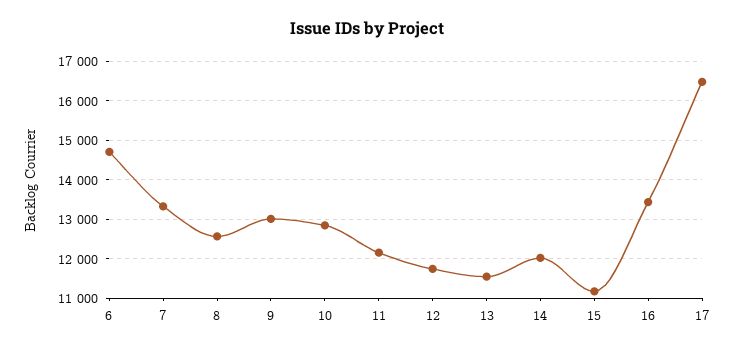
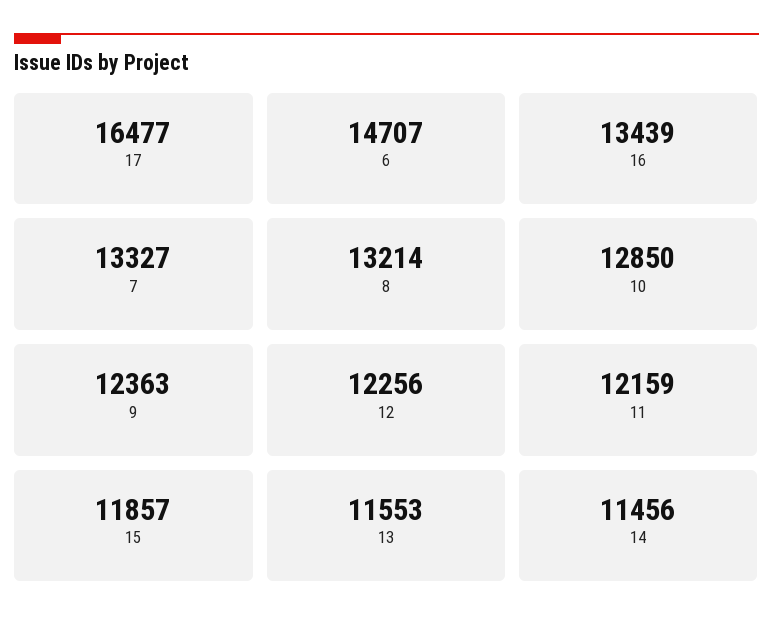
  {
    "6": 14707,
    "7": 13327,
-   "8": 12600,
+   "8": 13214,
-   "9": 13000,
+   "9": 12363,
    "10": 12850,
    "11": 12159,
-   "12": 11800,
+   "12": 12256,
    "13": 11553,
-   "14": 12000,
+   "14": 11456,
-   "15": 11200,
+   "15": 11857,
    "16": 13439,
    "17": 16477
  }

